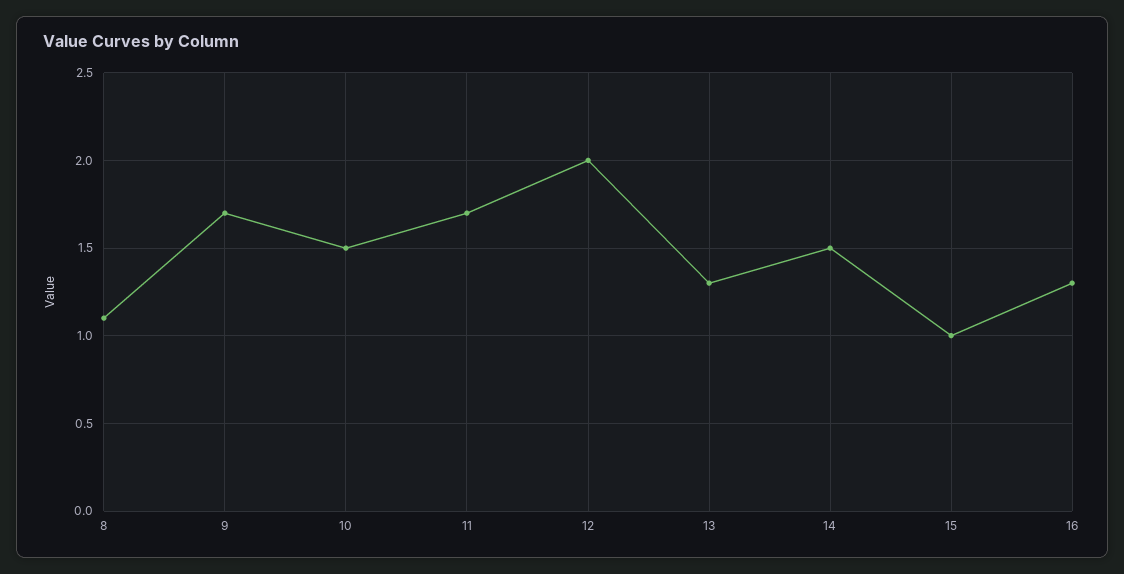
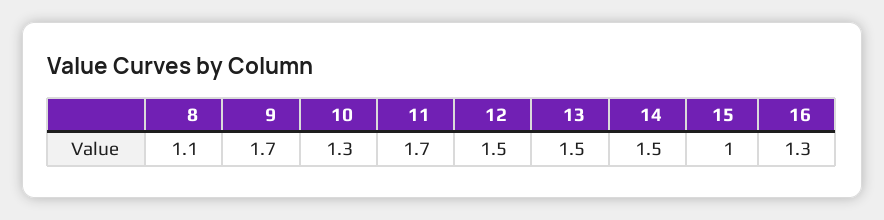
  {
    "8": 1.1,
    "9": 1.7,
-   "10": 1.5,
+   "10": 1.3,
    "11": 1.7,
-   "12": 2,
+   "12": 1.5,
-   "13": 1.3,
+   "13": 1.5,
    "14": 1.5,
    "15": 1,
    "16": 1.3
  }

